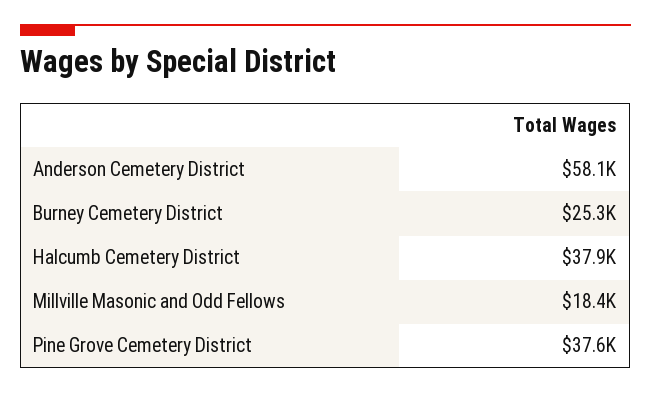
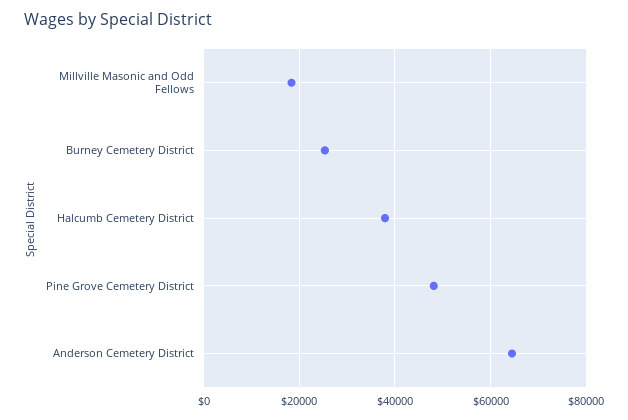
  {
-   "Anderson Cemetery District": 58100,
+   "Anderson Cemetery District": 64000,
    "Burney Cemetery District": 25300,
    "Halcumb Cemetery District": 37900,
    "Millville Masonic and Odd Fellows": 18400,
-   "Pine Grove Cemetery District": 37600
+   "Pine Grove Cemetery District": 48000
  }

